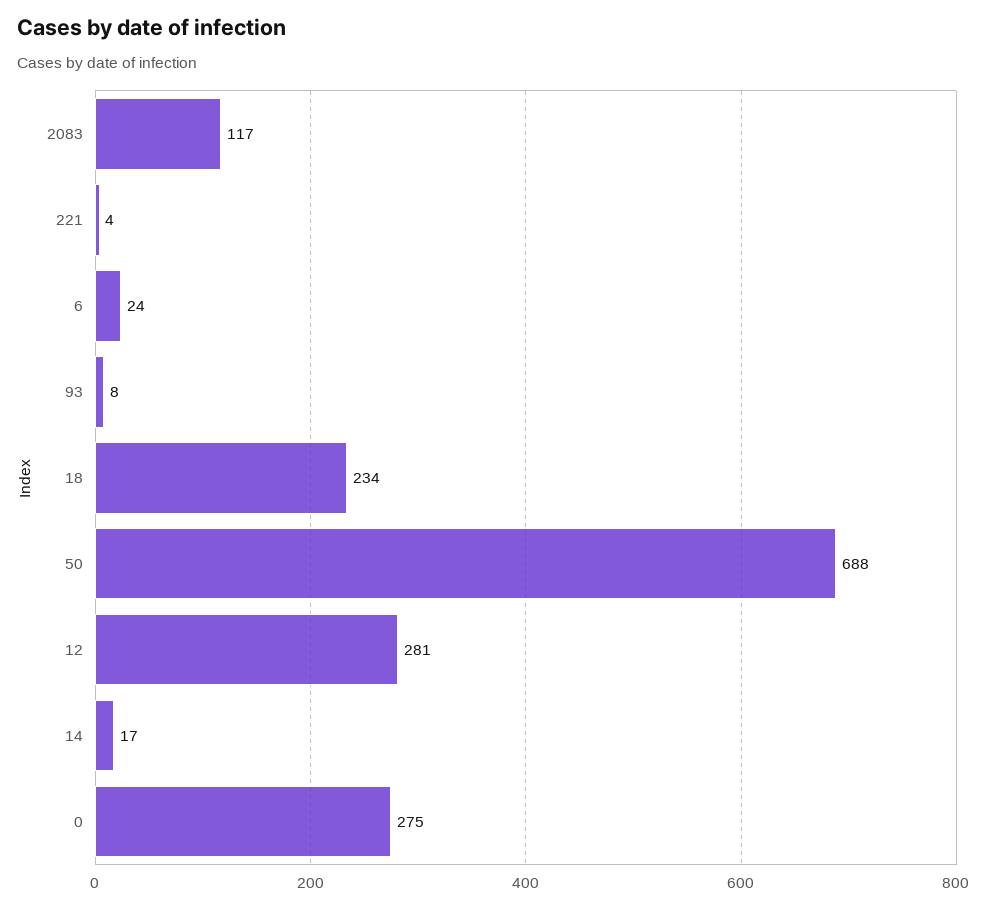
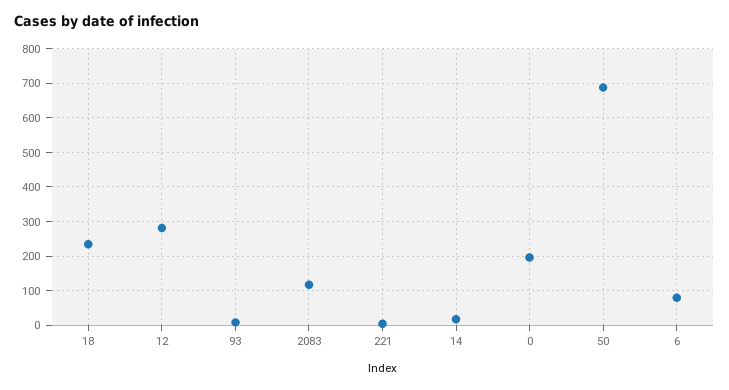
  {
    "2083": 117,
    "221": 4,
-   "6": 24,
+   "6": 80,
    "93": 8,
    "18": 234,
    "50": 688,
    "12": 281,
    "14": 17,
-   "0": 275
+   "0": 200
  }

